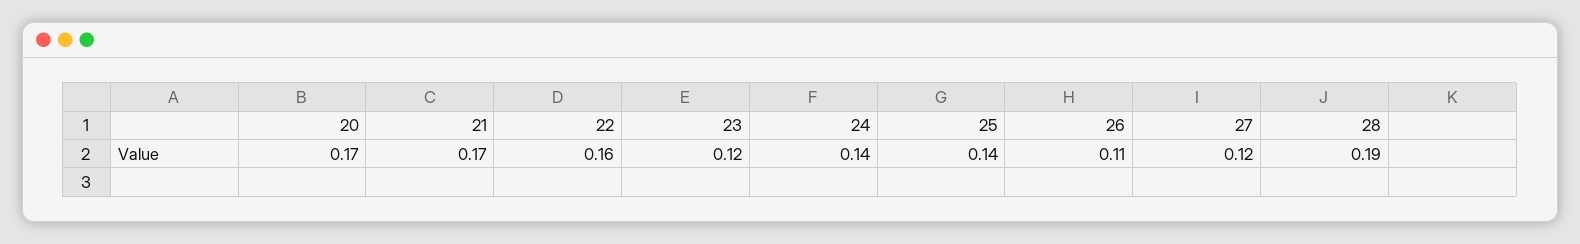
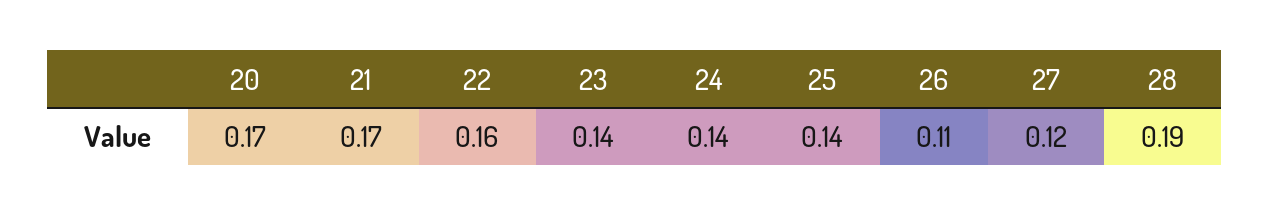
  {
    "20": 0.17,
    "21": 0.17,
    "22": 0.16,
-   "23": 0.12,
+   "23": 0.14,
    "24": 0.14,
    "25": 0.14,
    "26": 0.11,
    "27": 0.12,
    "28": 0.19
  }

